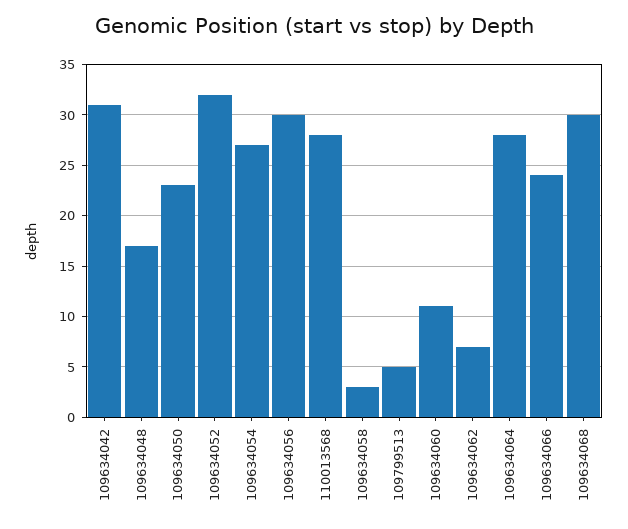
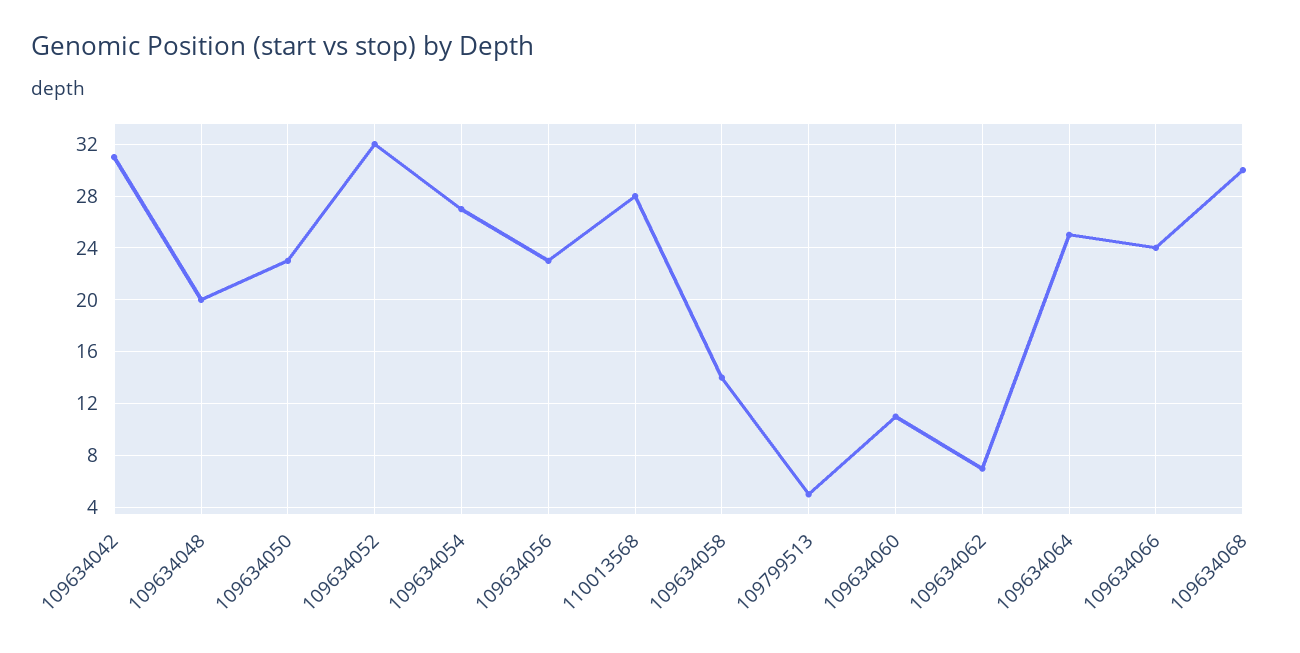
  {
    "109634042": 31,
-   "109634048": 17,
+   "109634048": 20,
    "109634050": 23,
    "109634052": 32,
    "109634054": 27,
-   "109634056": 30,
+   "109634056": 23,
    "110013568": 28,
-   "109634058": 3,
+   "109634058": 14,
    "109799513": 5,
    "109634060": 11,
    "109634062": 7,
-   "109634064": 28,
+   "109634064": 25,
    "109634066": 24,
    "109634068": 30
  }

